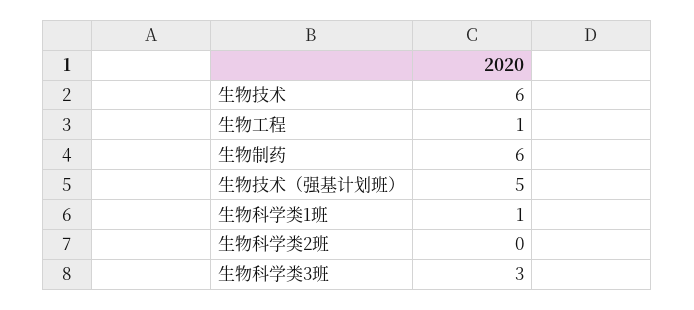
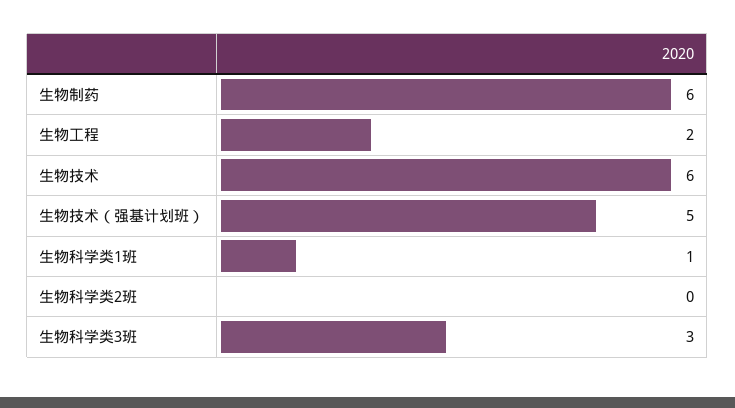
  {
    "生物技术": 6,
-   "生物工程": 1,
+   "生物工程": 2,
    "生物制药": 6,
    "生物技术（强基计划班）": 5,
    "生物科学类1班": 1,
    "生物科学类2班": 0,
    "生物科学类3班": 3
  }

